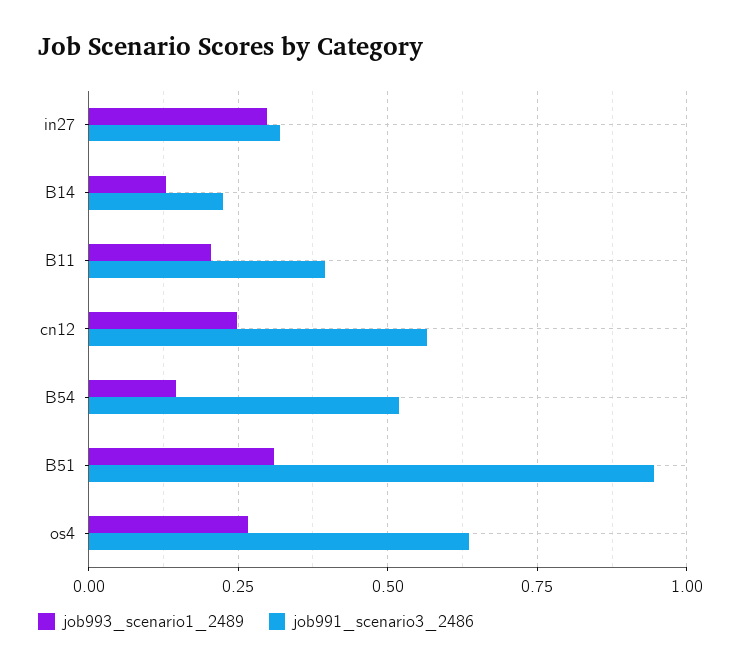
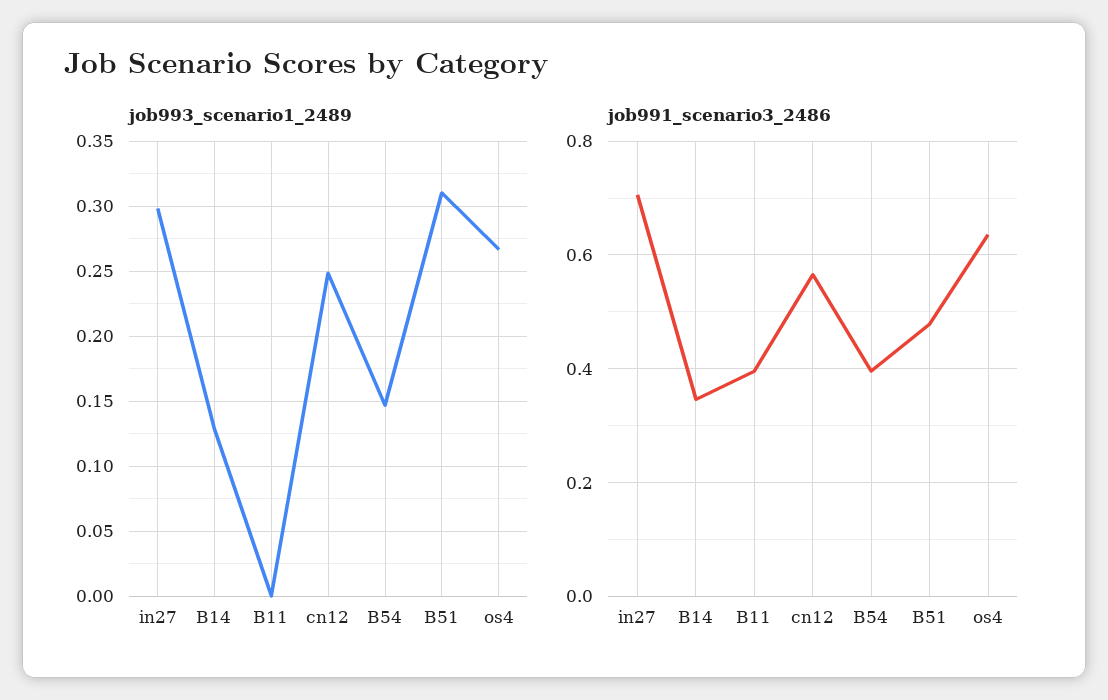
  {
    "job993_scenario1_2489": {
      "in27": 0.3,
      "B14": 0.13,
-     "B11": 0.2,
+     "B11": 0,
      "cn12": 0.25,
      "B54": 0.145,
      "B51": 0.31,
      "os4": 0.265
    },
    "job991_scenario3_2486": {
-     "in27": 0.325,
+     "in27": 0.7,
-     "B14": 0.225,
+     "B14": 0.34,
      "B11": 0.4,
      "cn12": 0.56,
-     "B54": 0.525,
+     "B54": 0.4,
-     "B51": 0.95,
+     "B51": 0.48,
      "os4": 0.64
    }
  }

